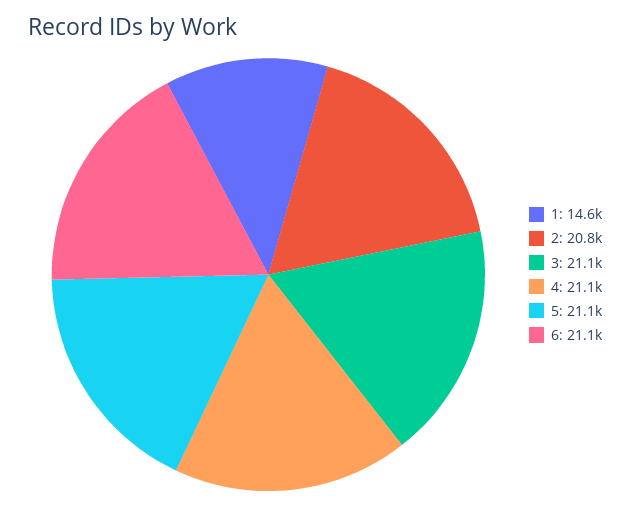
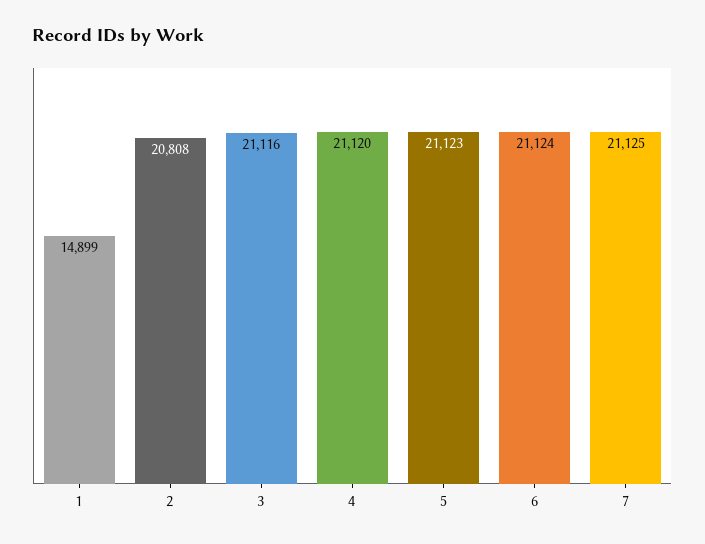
  {
-   "1": 14600,
+   "1": 14899,
    "2": 20808,
    "3": 21116,
    "4": 21120,
    "5": 21123,
-   "6": 21124
+   "6": 21124,
+   "7": 21125
  }

